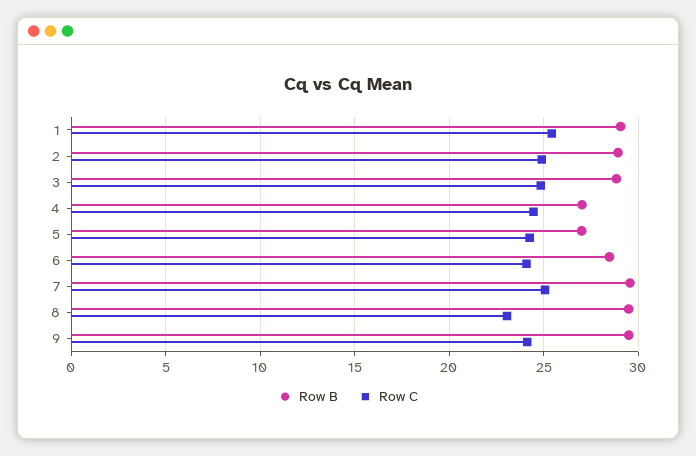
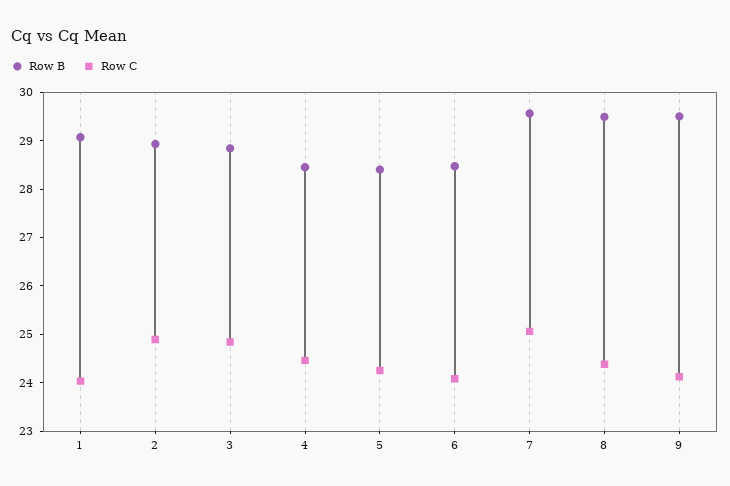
  {
    "Row B": {
      "1": 29,
      "2": 29,
      "3": 28.8,
-     "4": 27,
+     "4": 28.4,
-     "5": 27,
+     "5": 28.4,
      "6": 28.4,
      "7": 29.6,
      "8": 29.4,
      "9": 29.6
    },
    "Row C": {
-     "1": 25.5,
+     "1": 24,
      "2": 24.8,
      "3": 24.8,
      "4": 24.4,
      "5": 24.2,
      "6": 24,
      "7": 25,
-     "8": 23,
+     "8": 24.4,
      "9": 24.2
    }
  }

